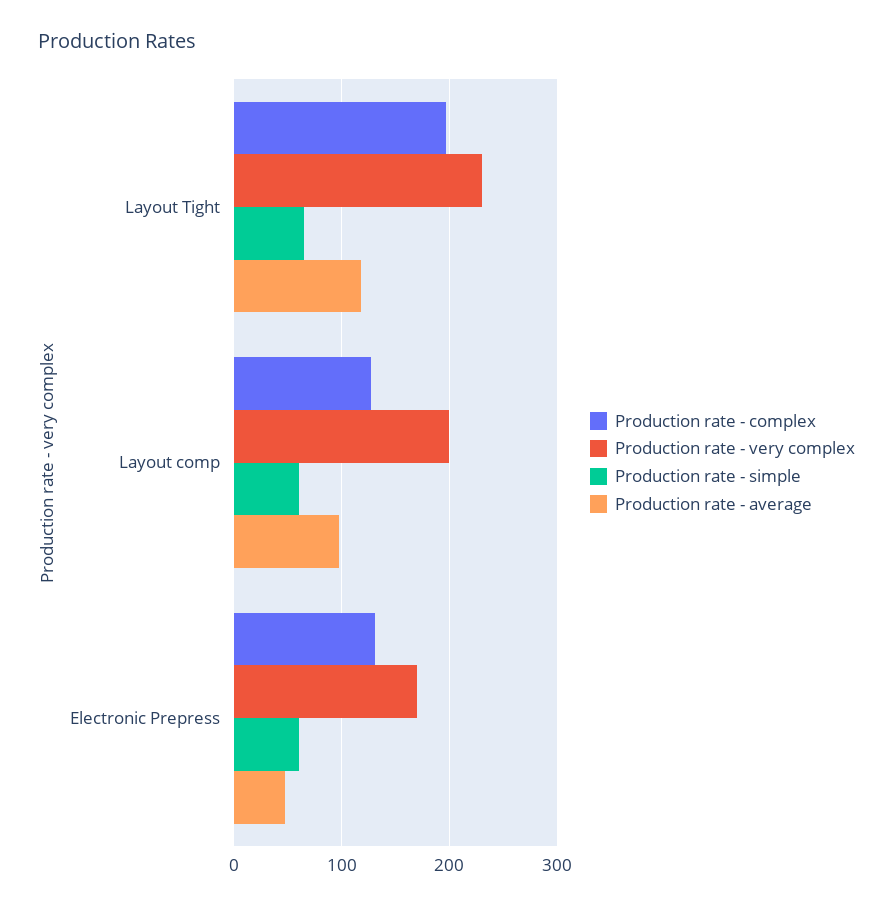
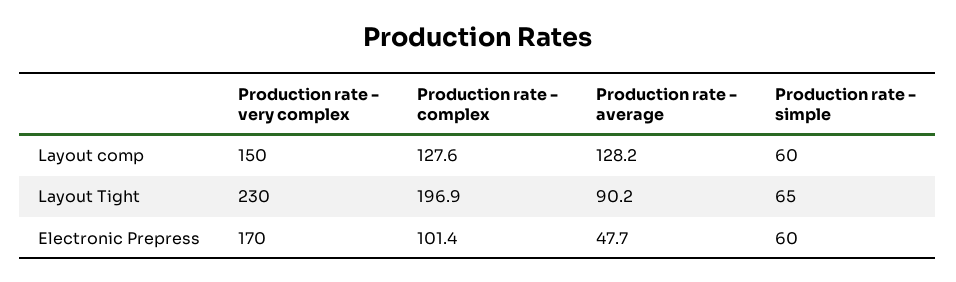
  {
    "Production rate - complex": {
      "Layout Tight": 196.9,
      "Layout comp": 127.6,
-     "Electronic Prepress": 130
+     "Electronic Prepress": 101.4
    },
    "Production rate - very complex": {
      "Layout Tight": 230,
-     "Layout comp": 200,
+     "Layout comp": 150,
      "Electronic Prepress": 170
    },
    "Production rate - simple": {
      "Layout Tight": 65,
      "Layout comp": 60,
      "Electronic Prepress": 60
    },
    "Production rate - average": {
-     "Layout Tight": 120,
+     "Layout Tight": 90.2,
-     "Layout comp": 100,
+     "Layout comp": 128.2,
      "Electronic Prepress": 47.7
    }
  }

